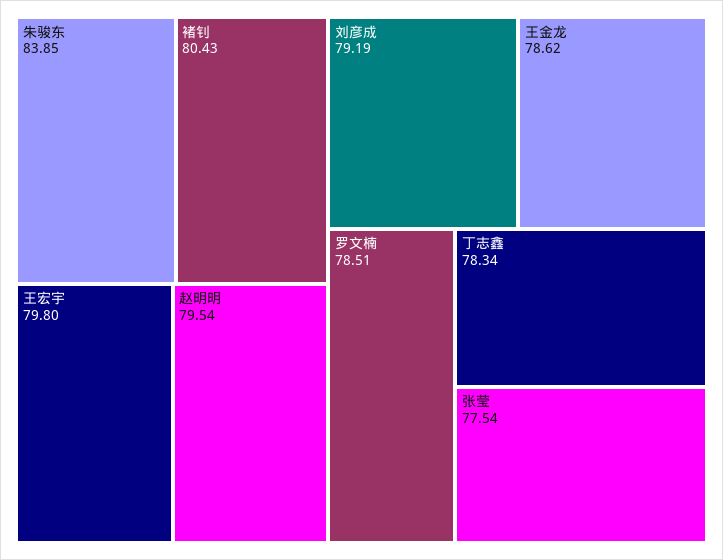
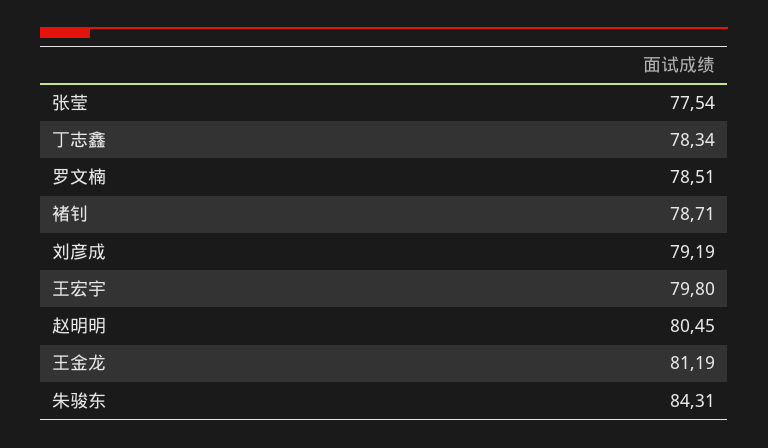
  {
-   "朱骏东": 83.85,
+   "朱骏东": 84.31,
-   "褚钊": 80.43,
+   "褚钊": 78.71,
    "王宏宇": 79.8,
-   "赵明明": 79.54,
+   "赵明明": 80.45,
    "刘彦成": 79.19,
-   "王金龙": 78.62,
+   "王金龙": 81.19,
    "罗文楠": 78.51,
    "丁志鑫": 78.34,
    "张莹": 77.54
  }

